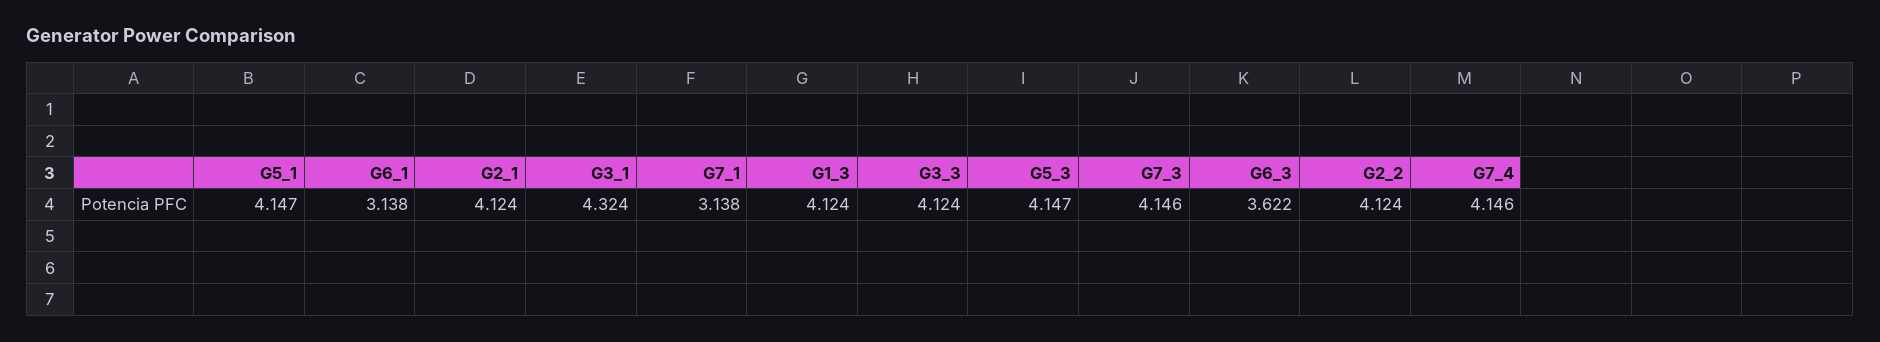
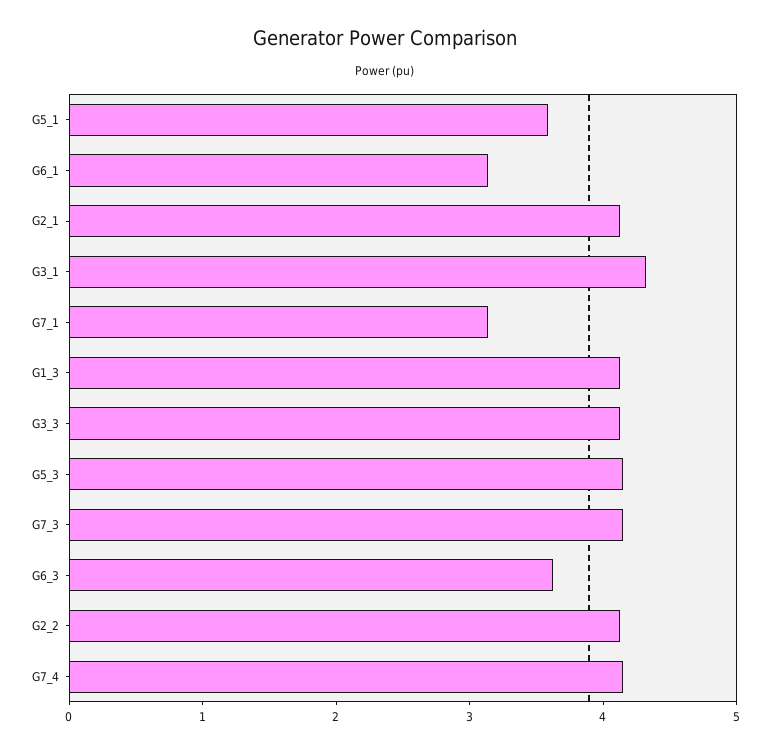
  {
-   "G5_1": 4.147,
+   "G5_1": 3.6,
    "G6_1": 3.138,
    "G2_1": 4.124,
    "G3_1": 4.324,
    "G7_1": 3.138,
    "G1_3": 4.124,
    "G3_3": 4.124,
    "G5_3": 4.147,
    "G7_3": 4.146,
    "G6_3": 3.622,
    "G2_2": 4.124,
    "G7_4": 4.146
  }

